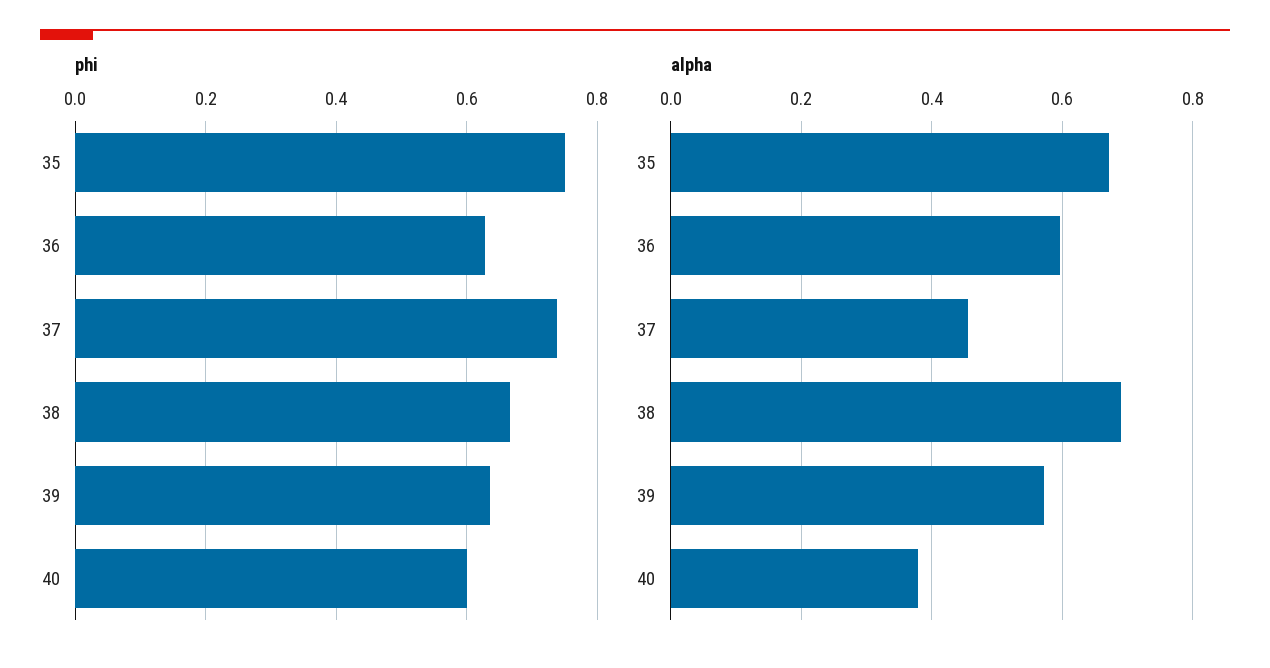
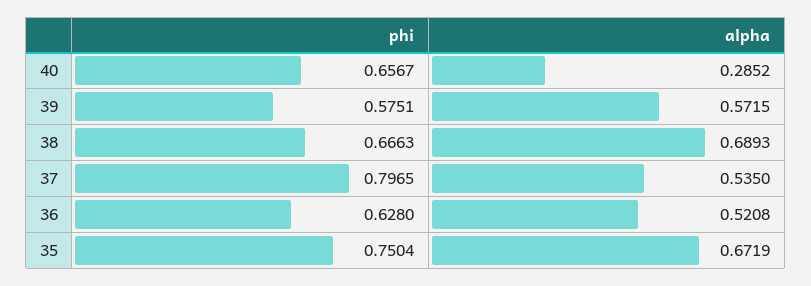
  {
    "phi": {
      "35": 0.7504,
      "36": 0.628,
-     "37": 0.74,
+     "37": 0.7965,
      "38": 0.6663,
-     "39": 0.64,
+     "39": 0.5751,
-     "40": 0.6
+     "40": 0.6567
    },
    "alpha": {
      "35": 0.6719,
-     "36": 0.6,
+     "36": 0.5208,
-     "37": 0.46,
+     "37": 0.535,
      "38": 0.6893,
      "39": 0.5715,
-     "40": 0.38
+     "40": 0.2852
    }
  }

